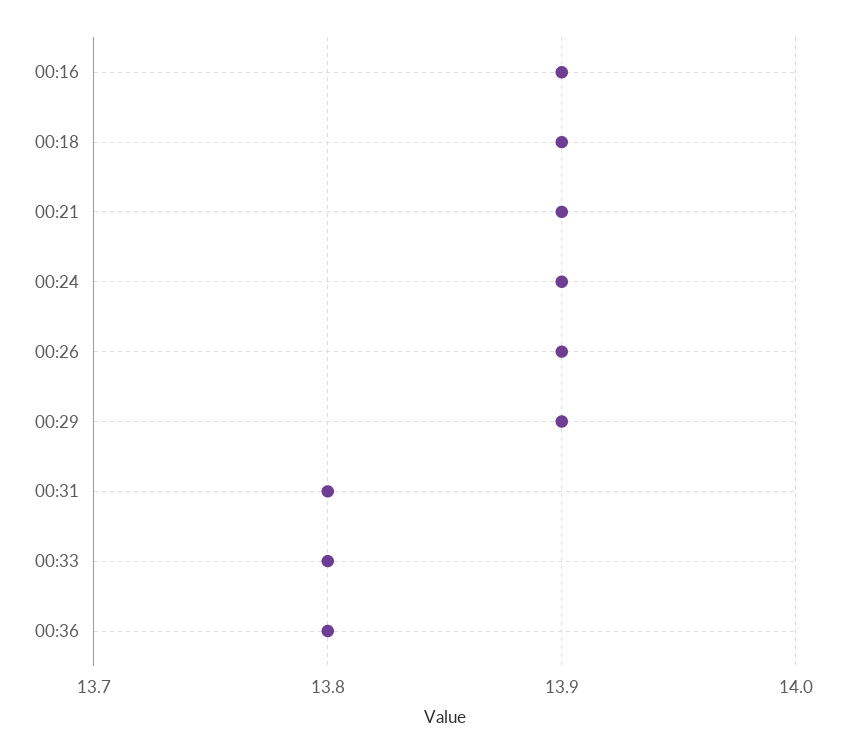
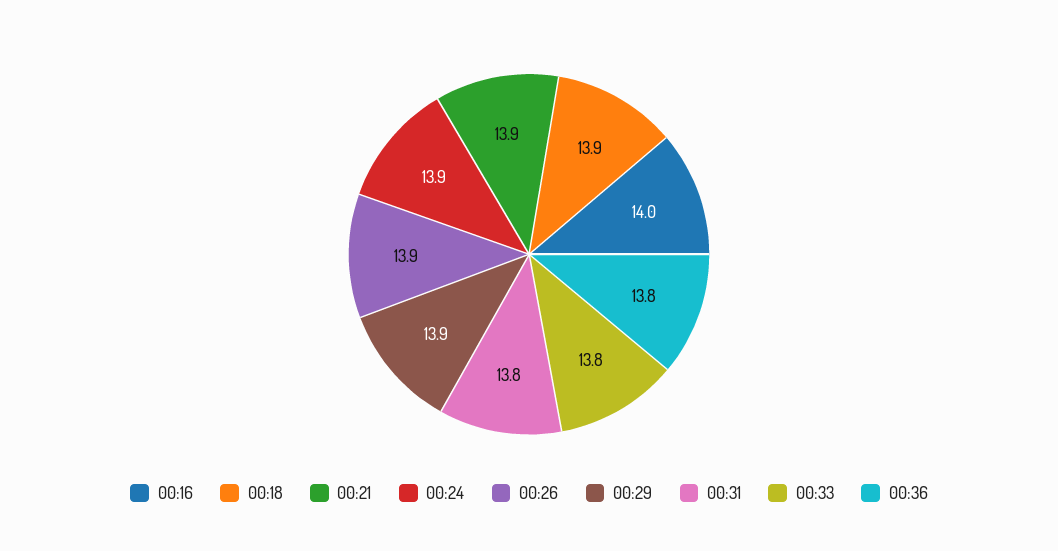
  {
-   "00:16": 13.9,
+   "00:16": 14,
    "00:18": 13.9,
    "00:21": 13.9,
    "00:24": 13.9,
    "00:26": 13.9,
    "00:29": 13.9,
    "00:31": 13.8,
    "00:33": 13.8,
    "00:36": 13.8
  }

